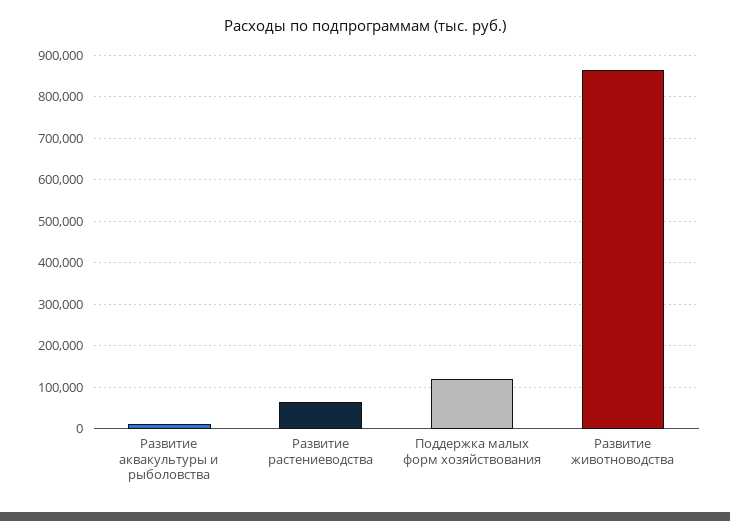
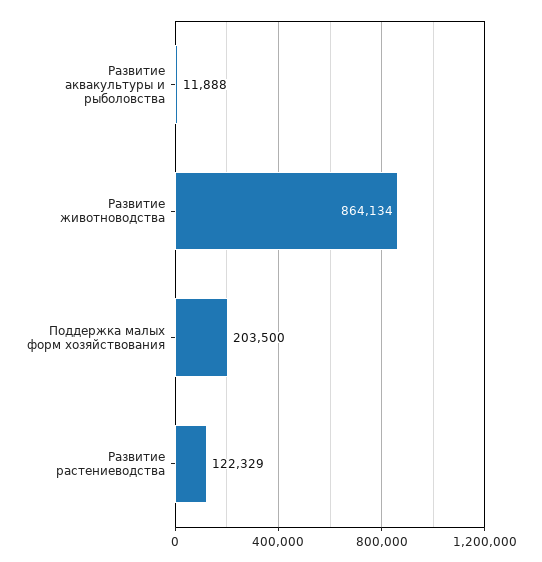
  {
    "Развитие аквакультуры и рыболовства": 11888,
-   "Развитие растениеводства": 60000,
+   "Развитие растениеводства": 122329,
-   "Поддержка малых форм хозяйствования": 120000,
+   "Поддержка малых форм хозяйствования": 203500,
    "Развитие животноводства": 864134
  }

